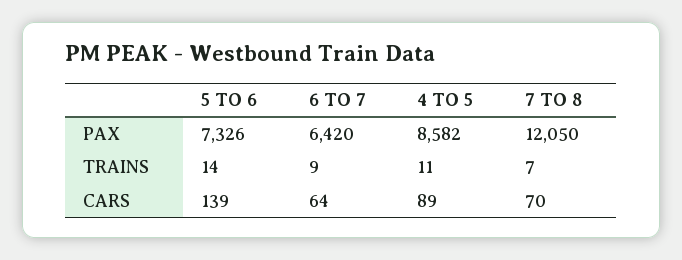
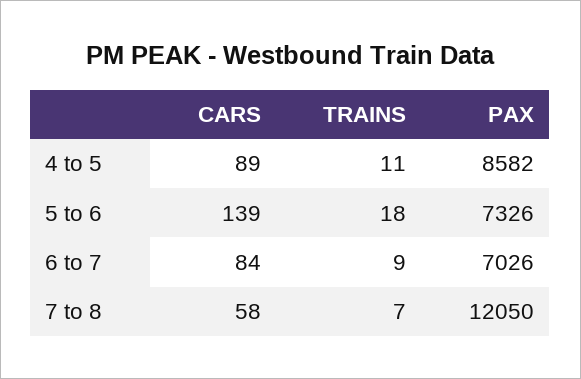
  {
    "5 TO 6": {
      "PAX": 7326,
-     "TRAINS": 14,
+     "TRAINS": 18,
      "CARS": 139
    },
    "6 TO 7": {
-     "PAX": 6420,
+     "PAX": 7026,
      "TRAINS": 9,
-     "CARS": 64
+     "CARS": 84
    },
    "4 TO 5": {
      "PAX": 8582,
      "TRAINS": 11,
      "CARS": 89
    },
    "7 TO 8": {
      "PAX": 12050,
      "TRAINS": 7,
-     "CARS": 70
+     "CARS": 58
    }
  }

